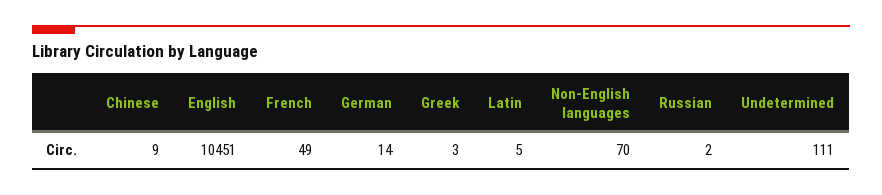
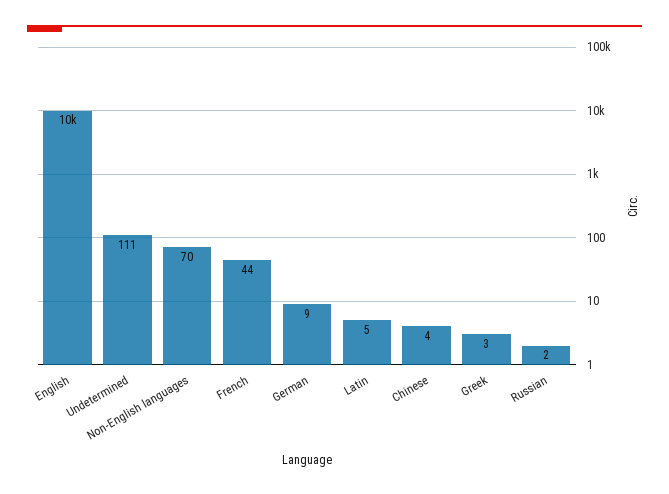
  {
-   "Chinese": 9,
+   "Chinese": 4,
    "English": 10451,
-   "French": 49,
+   "French": 44,
-   "German": 14,
+   "German": 9,
    "Greek": 3,
    "Latin": 5,
    "Non-English languages": 70,
    "Russian": 2,
    "Undetermined": 111
  }

